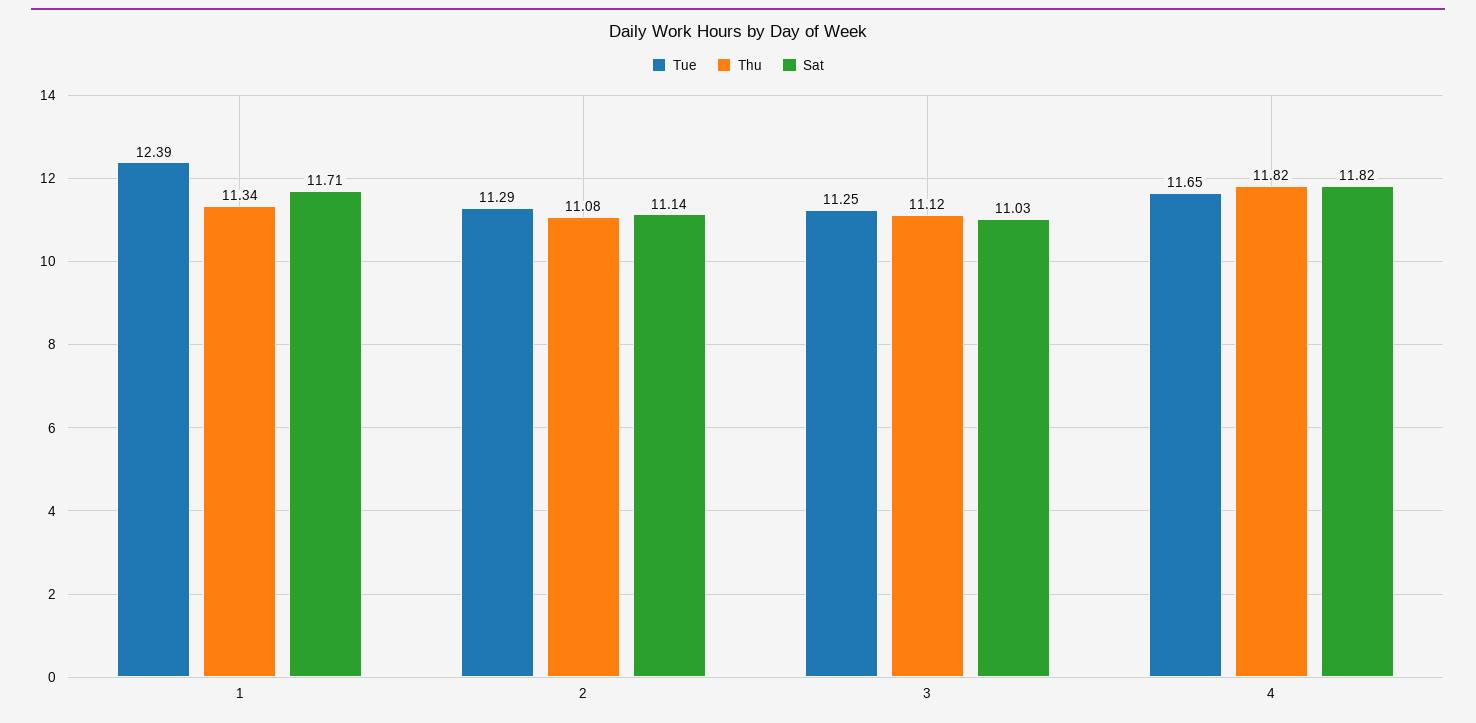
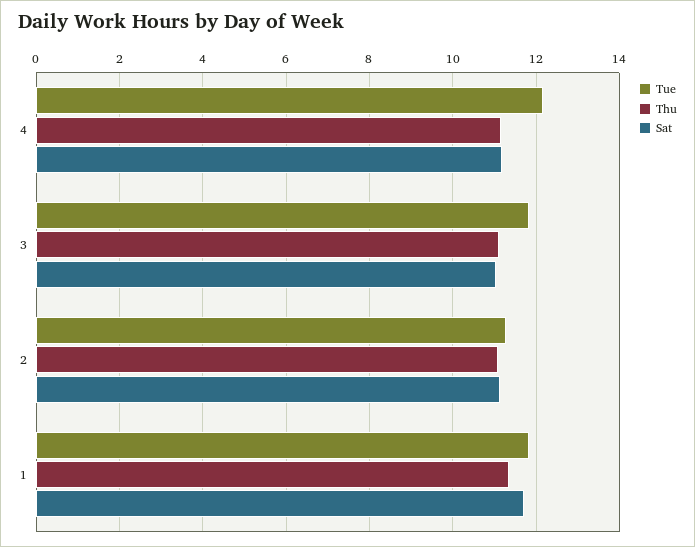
  {
    "Tue": {
-     "1": 12.39,
+     "1": 11.8,
      "2": 11.29,
-     "3": 11.25,
+     "3": 11.8,
-     "4": 11.65
+     "4": 12.2
    },
    "Thu": {
      "1": 11.34,
      "2": 11.08,
      "3": 11.12,
-     "4": 11.82
+     "4": 11.2
    },
    "Sat": {
      "1": 11.71,
      "2": 11.14,
      "3": 11.03,
-     "4": 11.82
+     "4": 11.2
    }
  }

